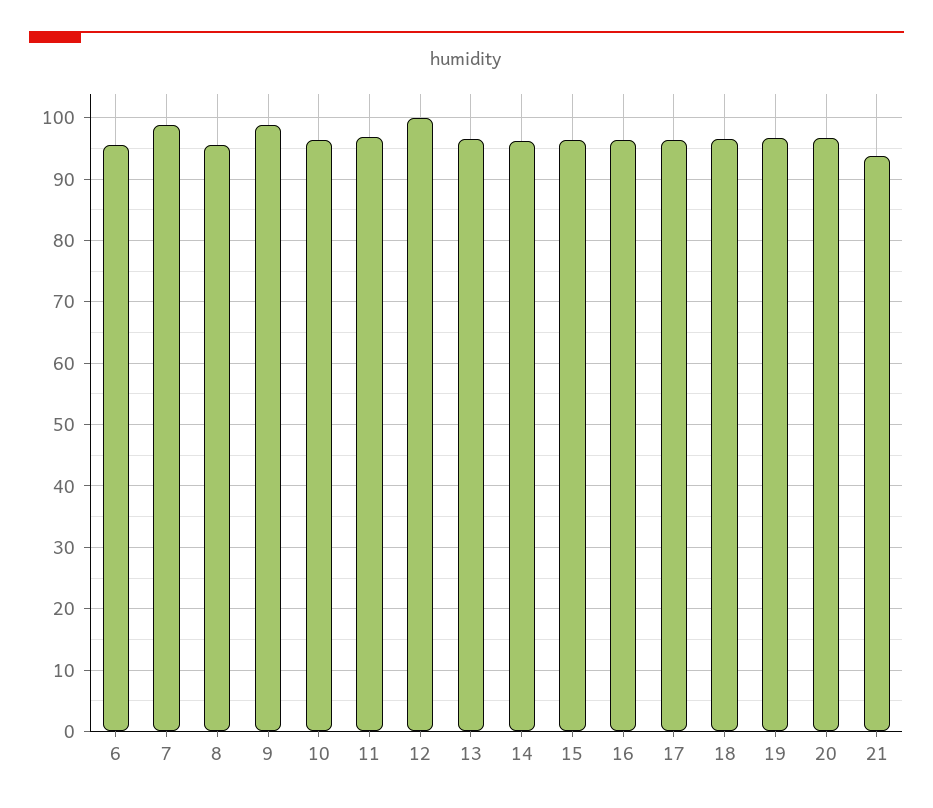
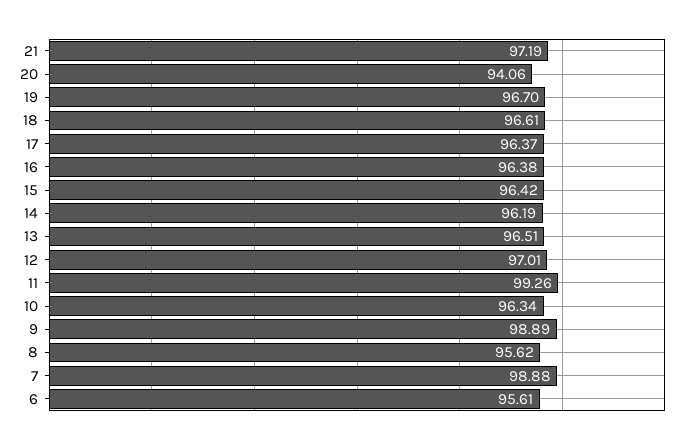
  {
    "6": 95.61,
    "7": 98.88,
    "8": 95.62,
    "9": 98.89,
    "10": 96.34,
-   "11": 97,
+   "11": 99.26,
-   "12": 100,
+   "12": 97.01,
    "13": 96.51,
    "14": 96.19,
    "15": 96.42,
    "16": 96.38,
    "17": 96.37,
    "18": 96.61,
    "19": 96.7,
-   "20": 97,
+   "20": 94.06,
-   "21": 94
+   "21": 97.19
  }

